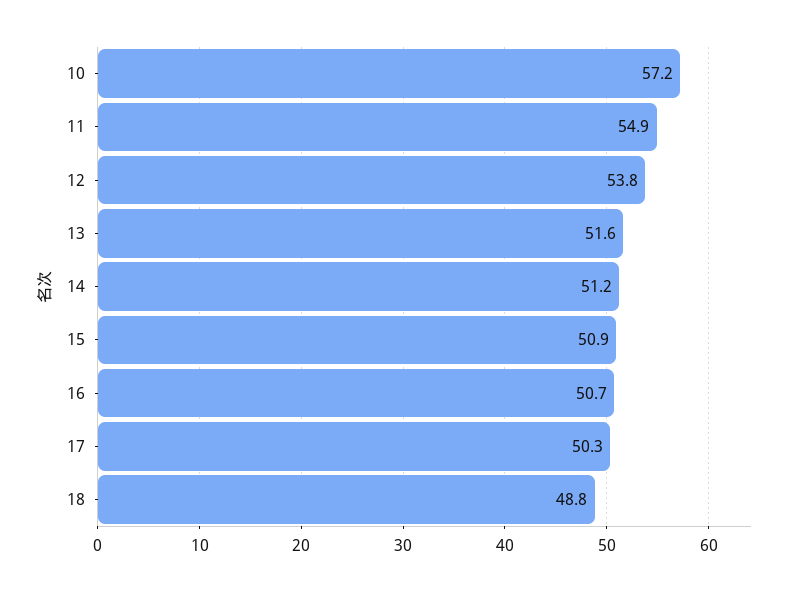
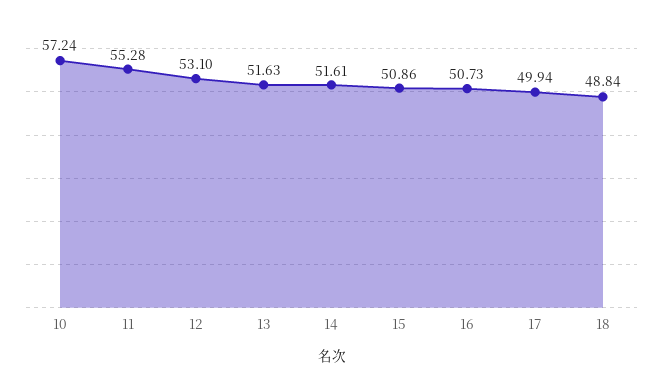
  {
    "10": 57.24,
-   "11": 54.9,
+   "11": 55.28,
-   "12": 53.8,
+   "12": 53.1,
    "13": 51.63,
-   "14": 51.2,
+   "14": 51.61,
    "15": 50.86,
    "16": 50.73,
-   "17": 50.3,
+   "17": 49.94,
    "18": 48.84
  }

